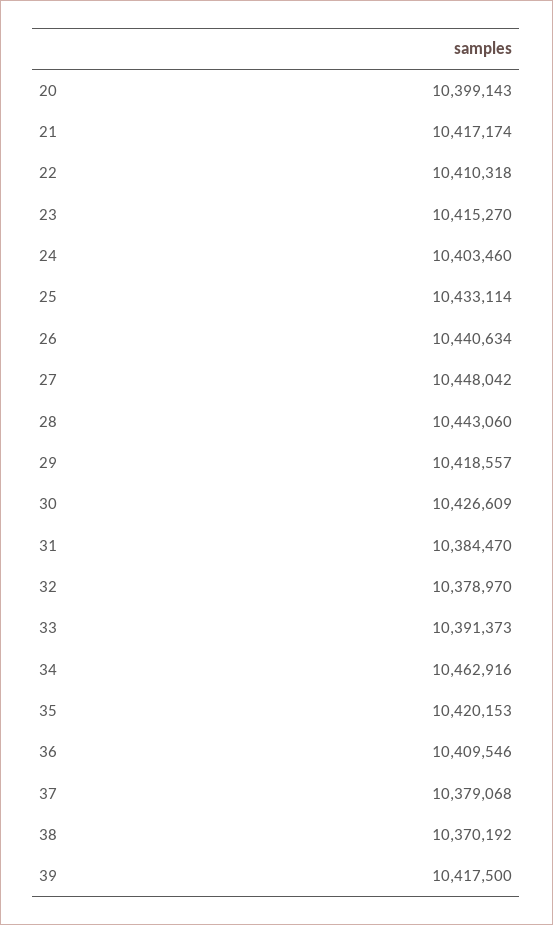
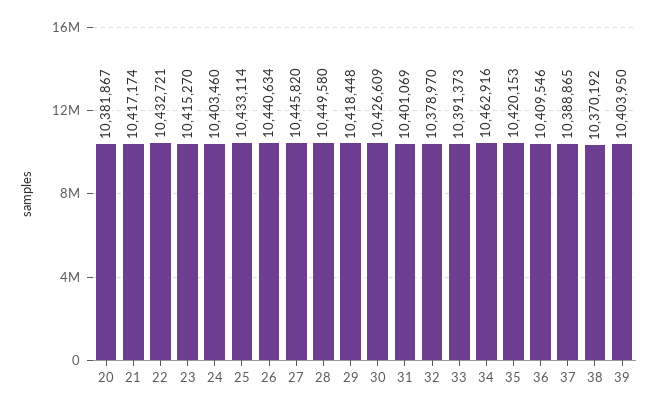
  {
-   "20": 10399143,
+   "20": 10381867,
    "21": 10417174,
-   "22": 10410318,
+   "22": 10432721,
    "23": 10415270,
    "24": 10403460,
    "25": 10433114,
    "26": 10440634,
-   "27": 10448042,
+   "27": 10445820,
-   "28": 10443060,
+   "28": 10449580,
-   "29": 10418557,
+   "29": 10418448,
    "30": 10426609,
-   "31": 10384470,
+   "31": 10401069,
    "32": 10378970,
    "33": 10391373,
    "34": 10462916,
    "35": 10420153,
    "36": 10409546,
-   "37": 10379068,
+   "37": 10388865,
    "38": 10370192,
-   "39": 10417500
+   "39": 10403950
  }

